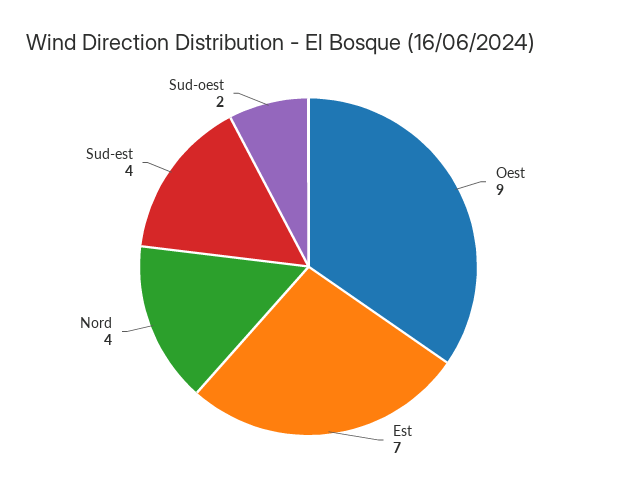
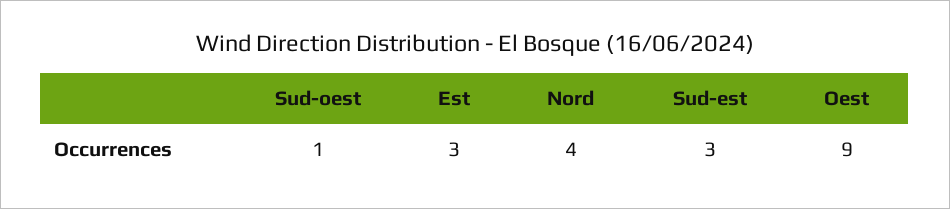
  {
    "Oest": 9,
-   "Est": 7,
+   "Est": 3,
    "Nord": 4,
-   "Sud-est": 4,
+   "Sud-est": 3,
-   "Sud-oest": 2
+   "Sud-oest": 1
  }

